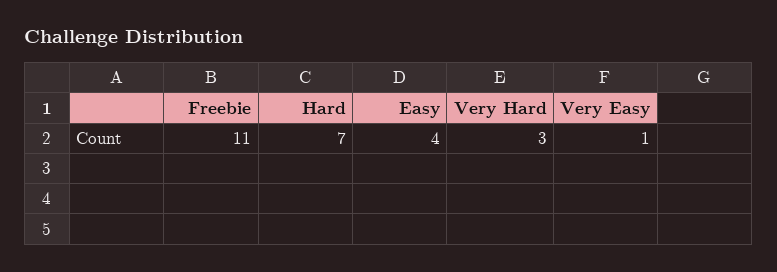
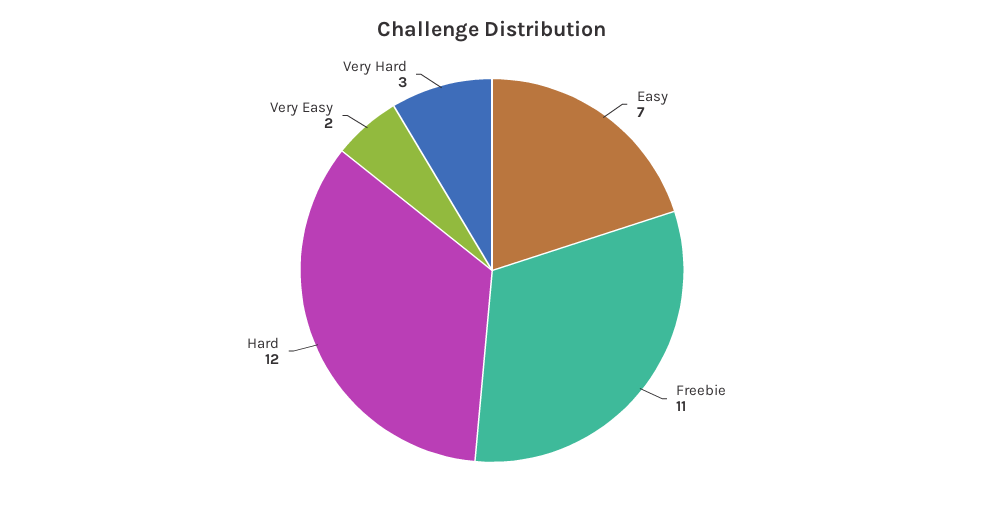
  {
    "Freebie": 11,
-   "Hard": 7,
+   "Hard": 12,
-   "Easy": 4,
+   "Easy": 7,
    "Very Hard": 3,
-   "Very Easy": 1
+   "Very Easy": 2
  }

